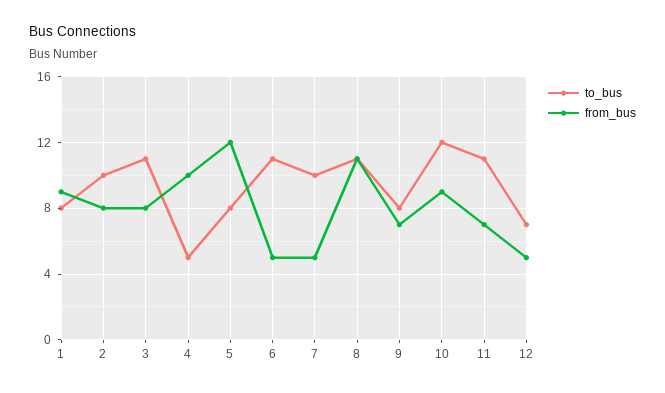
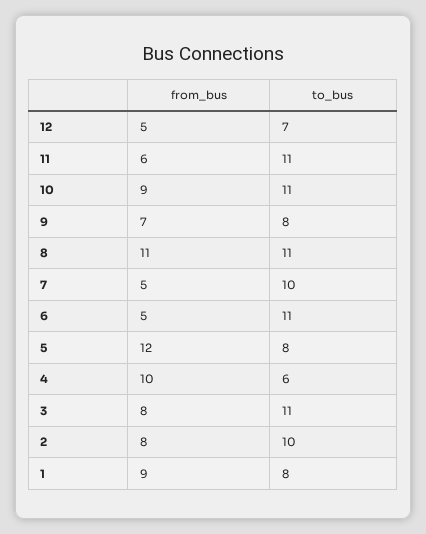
  {
    "to_bus": {
      "1": 8,
      "2": 10,
      "3": 11,
-     "4": 5,
+     "4": 6,
      "5": 8,
      "6": 11,
      "7": 10,
      "8": 11,
      "9": 8,
-     "10": 12,
+     "10": 11,
      "11": 11,
      "12": 7
    },
    "from_bus": {
      "1": 9,
      "2": 8,
      "3": 8,
      "4": 10,
      "5": 12,
      "6": 5,
      "7": 5,
      "8": 11,
      "9": 7,
      "10": 9,
-     "11": 7,
+     "11": 6,
      "12": 5
    }
  }

